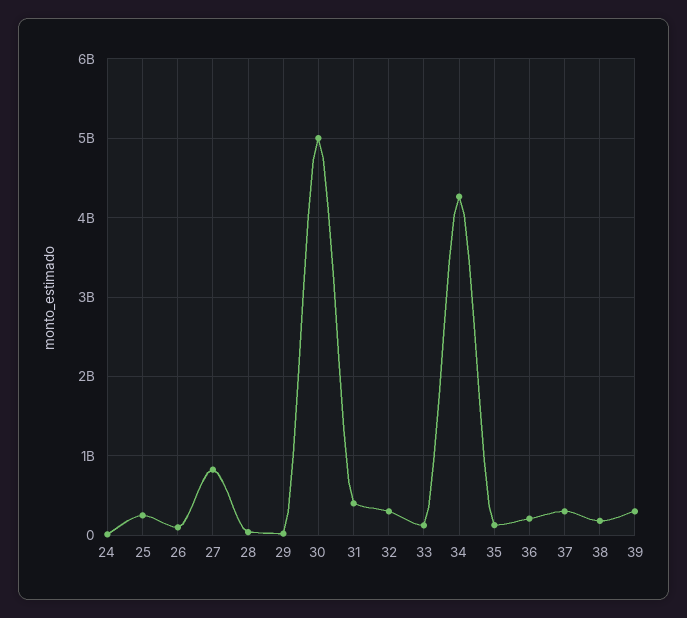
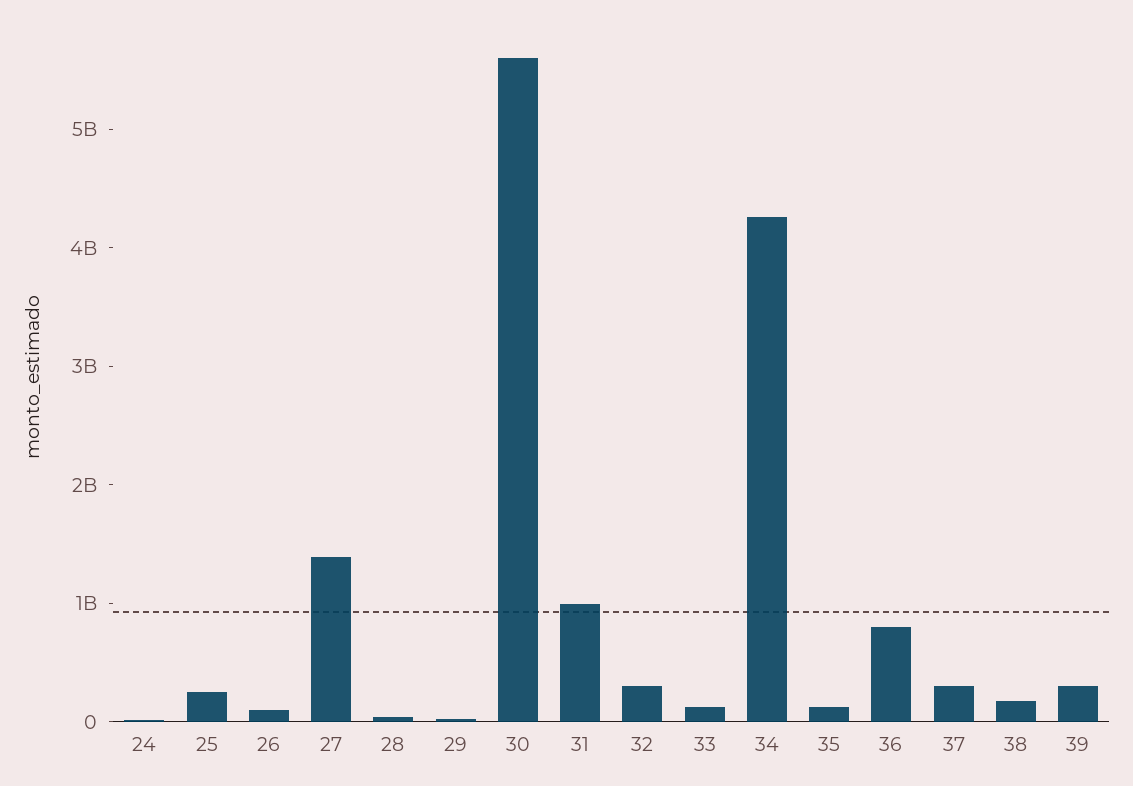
  {
    "24": 0,
    "25": 300000000,
    "26": 100000000,
-   "27": 800000000,
+   "27": 1400000000,
    "28": 0,
    "29": 0,
-   "30": 5000000000,
+   "30": 5600000000,
-   "31": 400000000,
+   "31": 1000000000,
    "32": 300000000,
    "33": 100000000,
    "34": 4300000000,
    "35": 100000000,
-   "36": 200000000,
+   "36": 800000000,
    "37": 300000000,
    "38": 200000000,
    "39": 300000000
  }

